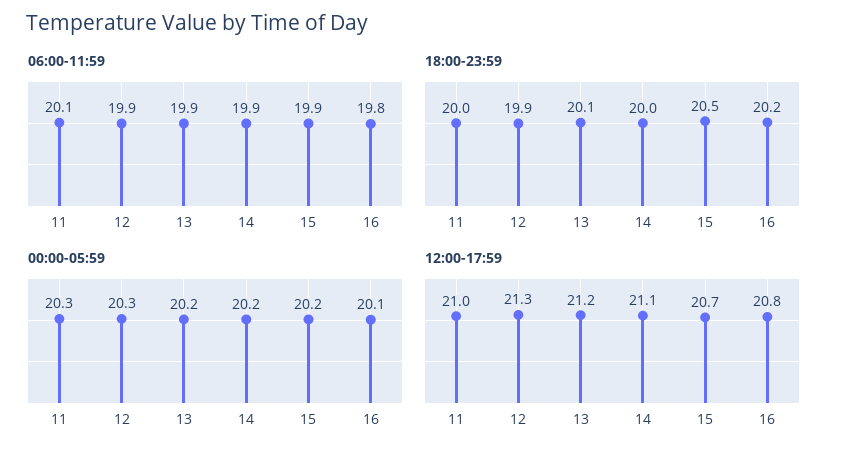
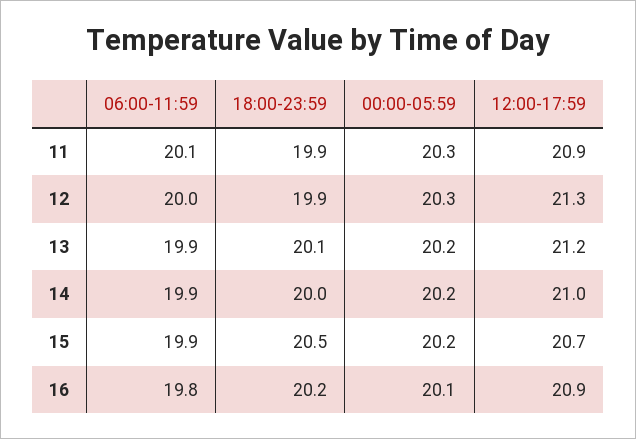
  {
    "06:00-11:59": {
      "11": 20.1,
-     "12": 19.9,
+     "12": 20,
      "13": 19.9,
      "14": 19.9,
      "15": 19.9,
      "16": 19.8
    },
    "18:00-23:59": {
-     "11": 20,
+     "11": 19.9,
      "12": 19.9,
      "13": 20.1,
      "14": 20,
      "15": 20.5,
      "16": 20.2
    },
    "00:00-05:59": {
      "11": 20.3,
      "12": 20.3,
      "13": 20.2,
      "14": 20.2,
      "15": 20.2,
      "16": 20.1
    },
    "12:00-17:59": {
-     "11": 21,
+     "11": 20.9,
      "12": 21.3,
      "13": 21.2,
-     "14": 21.1,
+     "14": 21,
      "15": 20.7,
-     "16": 20.8
+     "16": 20.9
    }
  }

